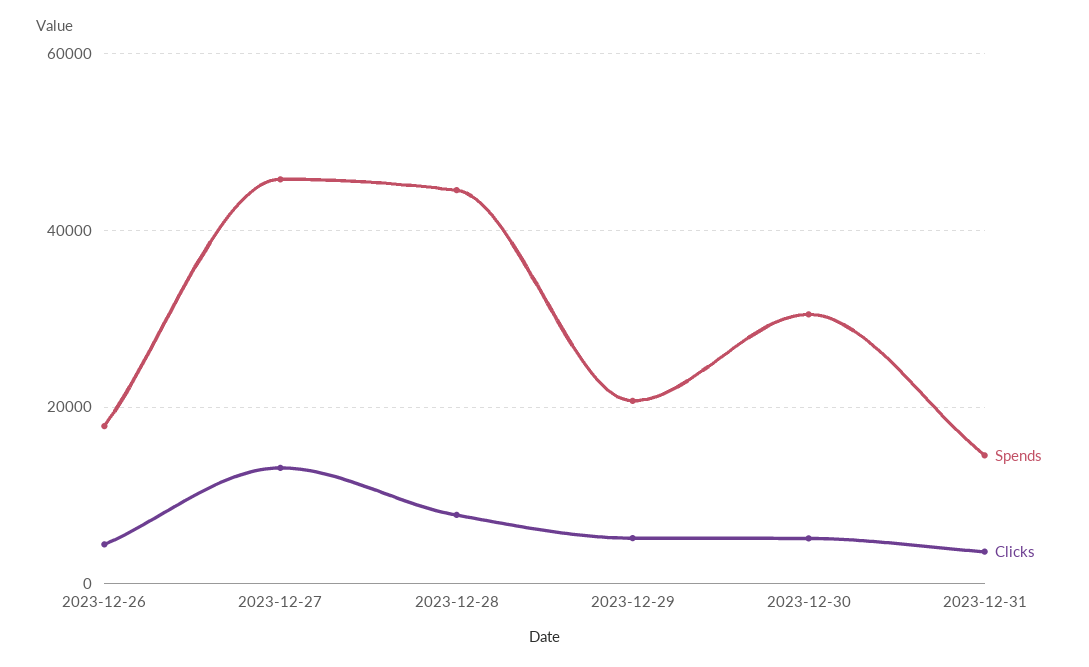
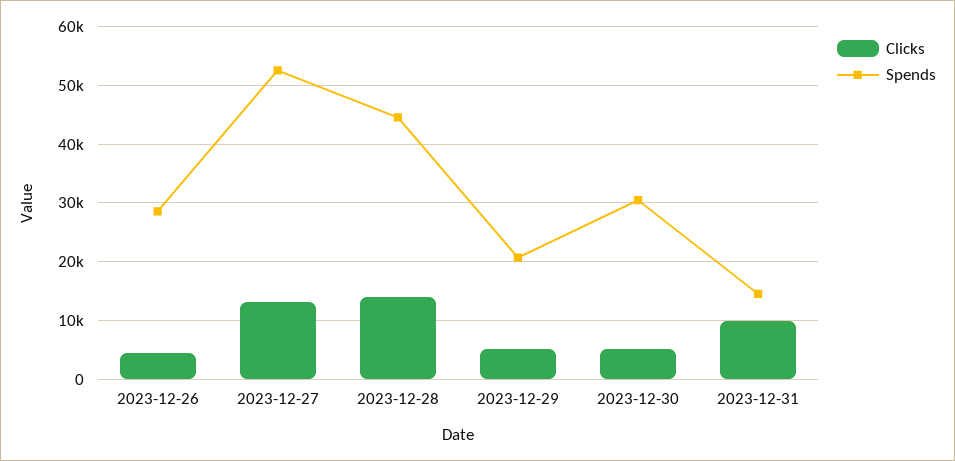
  {
    "Spends": {
-     "2023-12-26": 18000,
+     "2023-12-26": 28000,
-     "2023-12-27": 46000,
+     "2023-12-27": 52000,
      "2023-12-28": 44000,
      "2023-12-29": 20000,
      "2023-12-30": 30000,
      "2023-12-31": 14000
    },
    "Clicks": {
      "2023-12-26": 4000,
      "2023-12-27": 14000,
-     "2023-12-28": 8000,
+     "2023-12-28": 14000,
      "2023-12-29": 6000,
      "2023-12-30": 6000,
-     "2023-12-31": 4000
+     "2023-12-31": 10000
    }
  }

